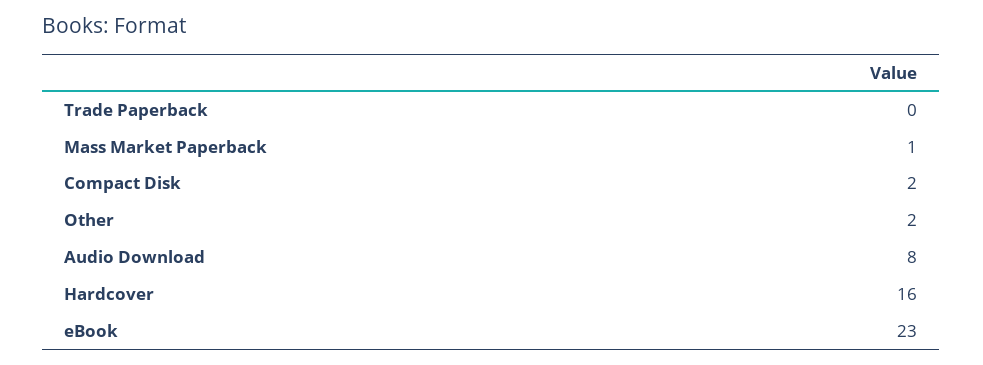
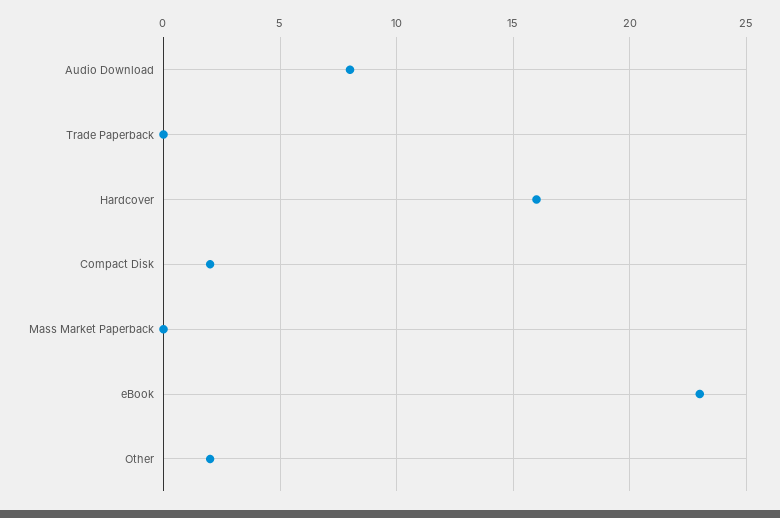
  {
    "Trade Paperback": 0,
-   "Mass Market Paperback": 1,
+   "Mass Market Paperback": 0,
    "Compact Disk": 2,
    "Other": 2,
    "Audio Download": 8,
    "Hardcover": 16,
    "eBook": 23
  }

